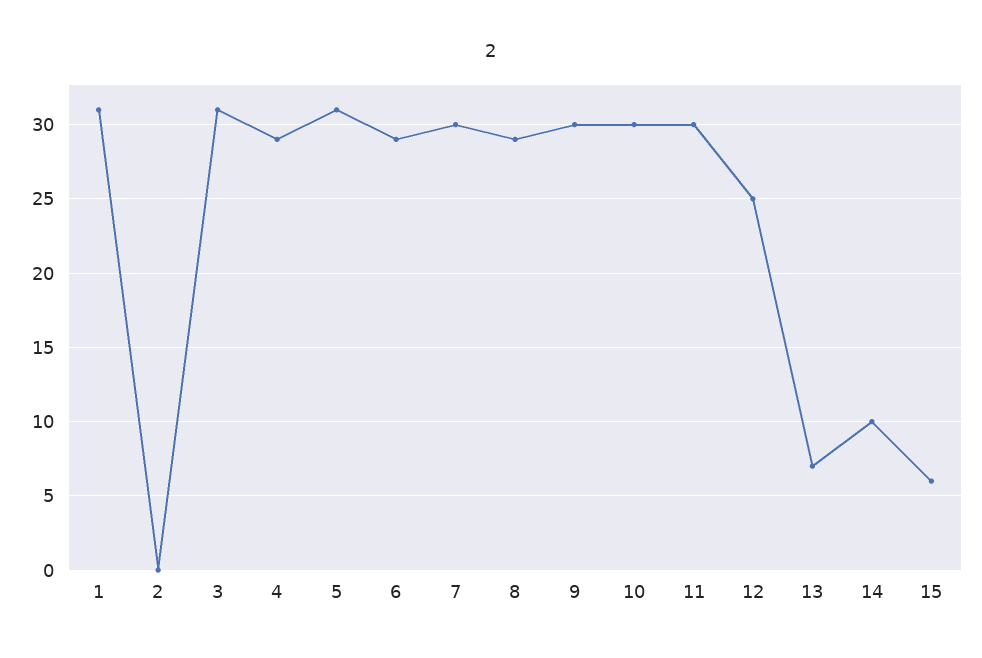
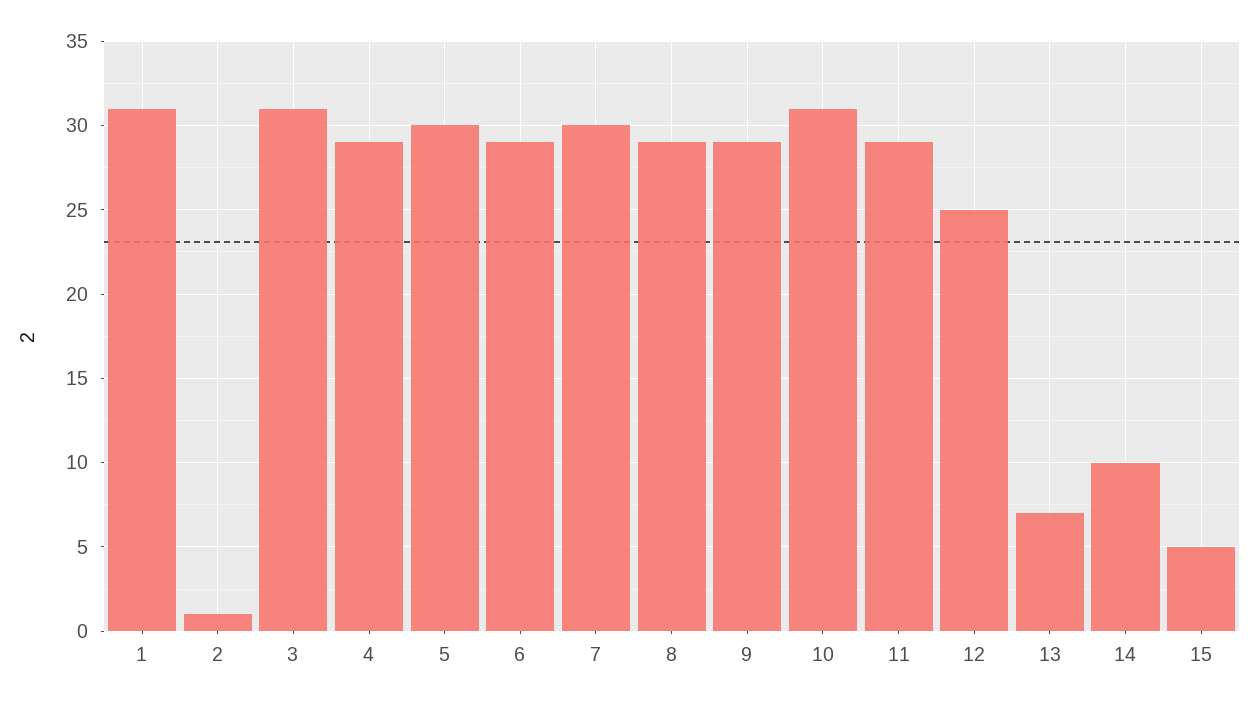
  {
    "1": 31,
-   "2": 0,
+   "2": 1,
    "3": 31,
    "4": 29,
-   "5": 31,
+   "5": 30,
    "6": 29,
    "7": 30,
    "8": 29,
-   "9": 30,
+   "9": 29,
-   "10": 30,
+   "10": 31,
-   "11": 30,
+   "11": 29,
    "12": 25,
    "13": 7,
    "14": 10,
-   "15": 6
+   "15": 5
  }

